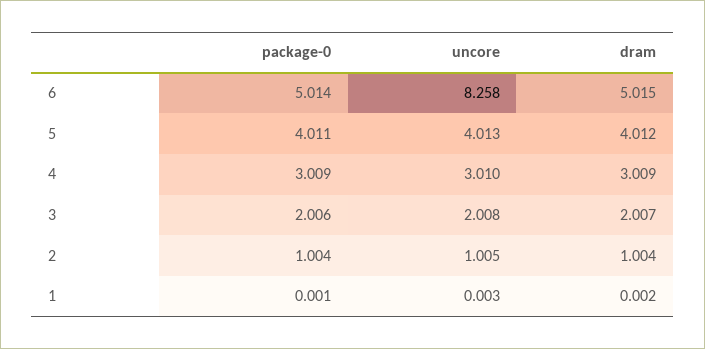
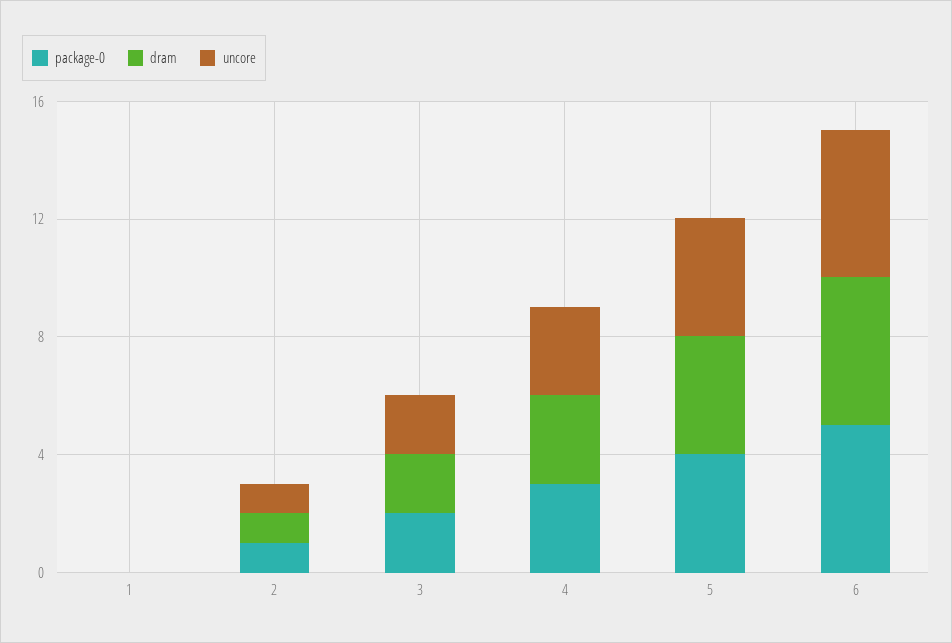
  {
    "package-0": {
      "6": 5.014,
      "5": 4.011,
      "4": 3.009,
      "3": 2.006,
      "2": 1.004,
      "1": 0.001
    },
    "uncore": {
-     "6": 8.258,
+     "6": 5,
      "5": 4.013,
      "4": 3.01,
      "3": 2.008,
      "2": 1.005,
      "1": 0.003
    },
    "dram": {
      "6": 5.015,
      "5": 4.012,
      "4": 3.009,
      "3": 2.007,
      "2": 1.004,
      "1": 0.002
    }
  }

